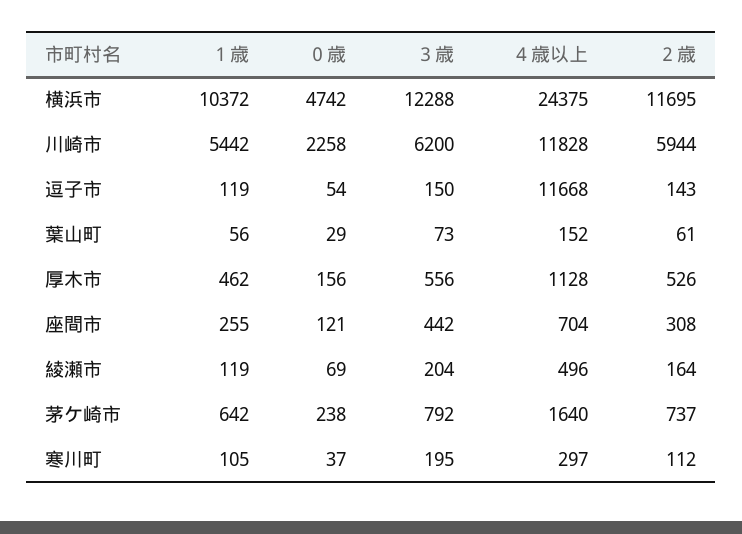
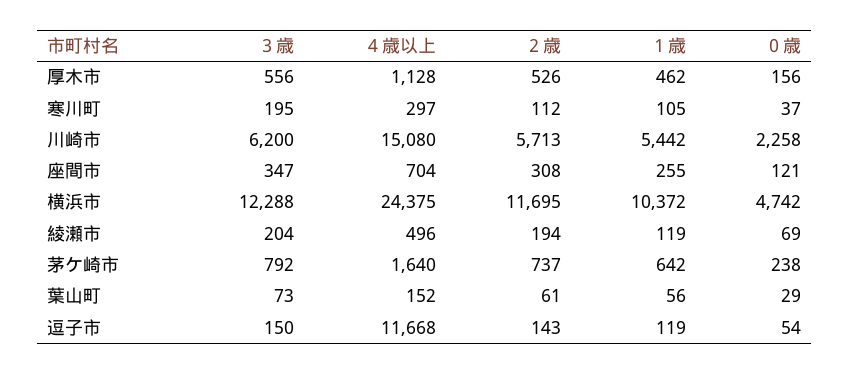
  {
    "１歳": {
      "横浜市": 10372,
      "川崎市": 5442,
      "逗子市": 119,
      "葉山町": 56,
      "厚木市": 462,
      "座間市": 255,
      "綾瀬市": 119,
      "茅ケ崎市": 642,
      "寒川町": 105
    },
    "０歳": {
      "横浜市": 4742,
      "川崎市": 2258,
      "逗子市": 54,
      "葉山町": 29,
      "厚木市": 156,
      "座間市": 121,
      "綾瀬市": 69,
      "茅ケ崎市": 238,
      "寒川町": 37
    },
    "３歳": {
      "横浜市": 12288,
      "川崎市": 6200,
      "逗子市": 150,
      "葉山町": 73,
      "厚木市": 556,
-     "座間市": 442,
+     "座間市": 347,
      "綾瀬市": 204,
      "茅ケ崎市": 792,
      "寒川町": 195
    },
    "４歳以上": {
      "横浜市": 24375,
-     "川崎市": 11828,
+     "川崎市": 15080,
      "逗子市": 11668,
      "葉山町": 152,
      "厚木市": 1128,
      "座間市": 704,
      "綾瀬市": 496,
      "茅ケ崎市": 1640,
      "寒川町": 297
    },
    "２歳": {
      "横浜市": 11695,
-     "川崎市": 5944,
+     "川崎市": 5713,
      "逗子市": 143,
      "葉山町": 61,
      "厚木市": 526,
      "座間市": 308,
-     "綾瀬市": 164,
+     "綾瀬市": 194,
      "茅ケ崎市": 737,
      "寒川町": 112
    }
  }

